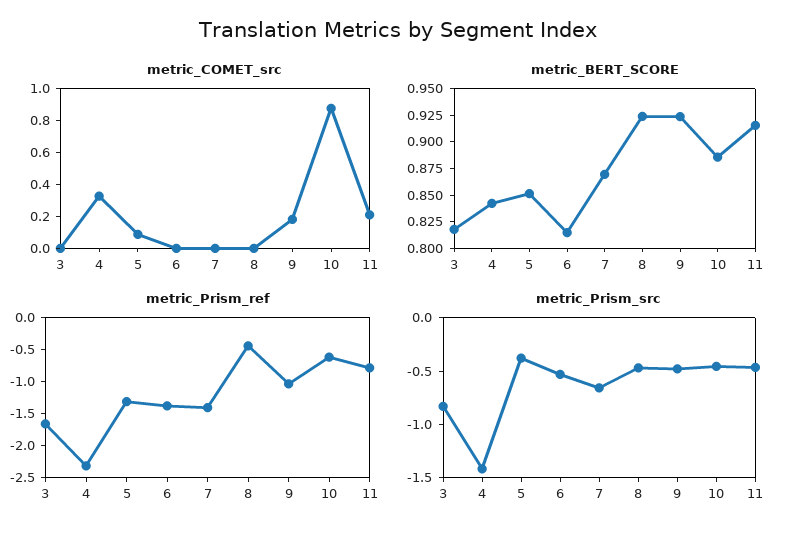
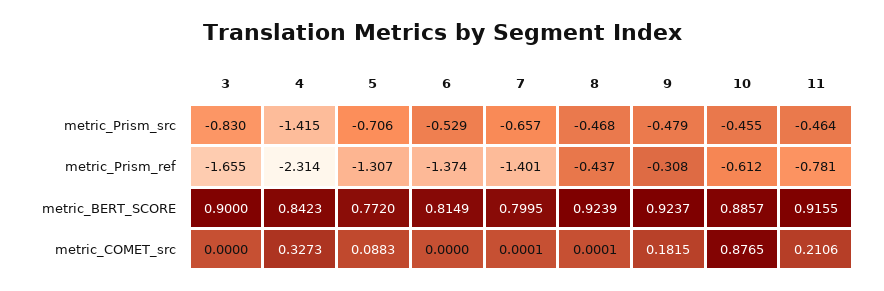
  {
    "metric_COMET_src": {
      "3": 0,
      "4": 0.3273,
      "5": 0.0883,
      "6": 0,
      "7": 0.0001,
      "8": 0.0001,
      "9": 0.1815,
      "10": 0.8765,
      "11": 0.2106
    },
    "metric_BERT_SCORE": {
-     "3": 0.825,
+     "3": 0.9,
      "4": 0.8423,
-     "5": 0.85,
+     "5": 0.772,
      "6": 0.8149,
-     "7": 0.875,
+     "7": 0.7995,
      "8": 0.9239,
      "9": 0.9237,
      "10": 0.8857,
      "11": 0.9155
    },
    "metric_Prism_ref": {
      "3": -1.655,
      "4": -2.314,
      "5": -1.307,
      "6": -1.374,
      "7": -1.401,
      "8": -0.437,
-     "9": -1,
+     "9": -0.308,
      "10": -0.612,
      "11": -0.781
    },
    "metric_Prism_src": {
      "3": -0.83,
      "4": -1.415,
-     "5": -0.4,
+     "5": -0.706,
      "6": -0.529,
      "7": -0.657,
      "8": -0.468,
      "9": -0.479,
      "10": -0.455,
      "11": -0.464
    }
  }

